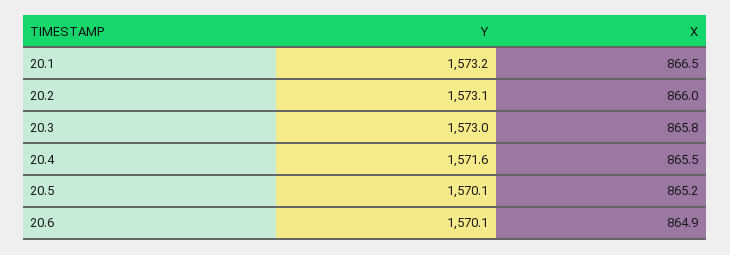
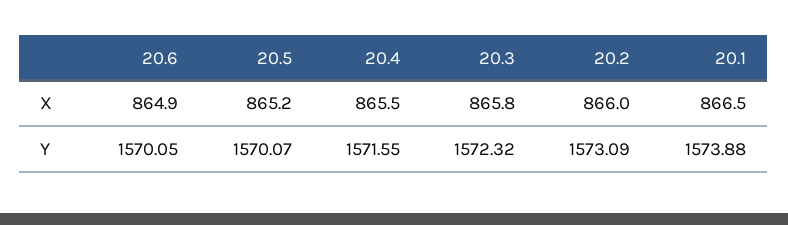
  {
    "Y": {
-     "20.1": 1573.2,
+     "20.1": 1573.88,
      "20.2": 1573.09,
-     "20.3": 1573,
+     "20.3": 1572.32,
      "20.4": 1571.55,
      "20.5": 1570.07,
      "20.6": 1570.05
    },
    "X": {
      "20.1": 866.5,
      "20.2": 866,
      "20.3": 865.8,
      "20.4": 865.5,
      "20.5": 865.2,
      "20.6": 864.9
    }
  }

